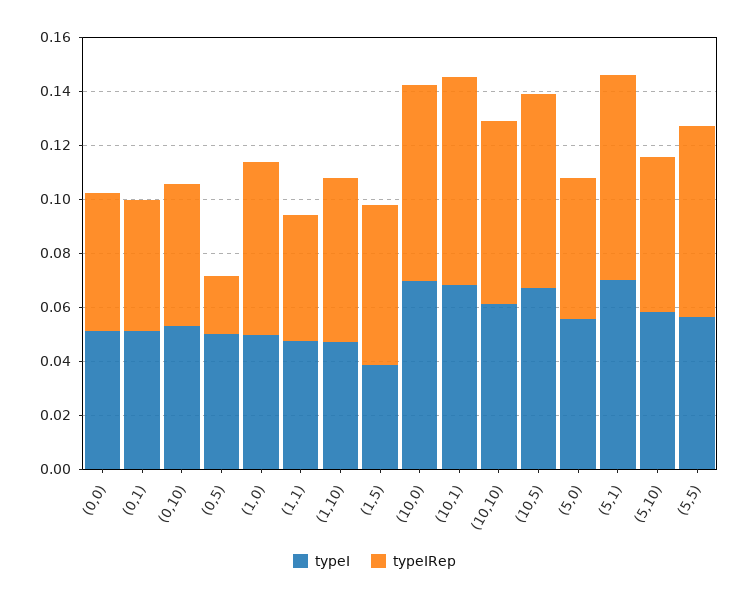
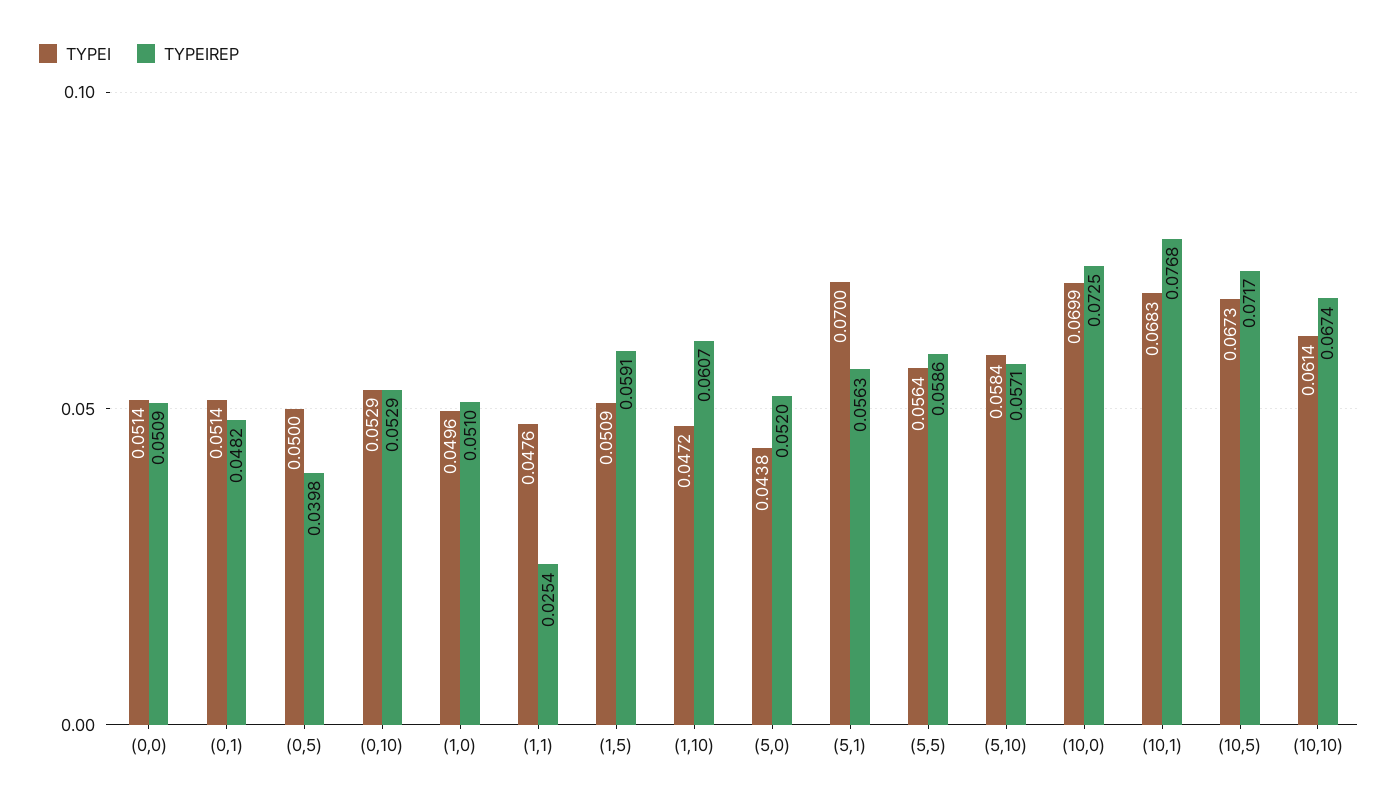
  {
    "typeI": {
      "(0,0)": 0.0514,
      "(0,1)": 0.0514,
      "(0,10)": 0.0529,
      "(0,5)": 0.05,
      "(1,0)": 0.0496,
      "(1,1)": 0.0476,
      "(1,10)": 0.0472,
-     "(1,5)": 0.04,
+     "(1,5)": 0.0509,
      "(10,0)": 0.0699,
      "(10,1)": 0.0683,
      "(10,10)": 0.0614,
      "(10,5)": 0.0673,
-     "(5,0)": 0.055,
+     "(5,0)": 0.0438,
      "(5,1)": 0.07,
      "(5,10)": 0.0584,
      "(5,5)": 0.0564
    },
    "typeIRep": {
      "(0,0)": 0.0509,
      "(0,1)": 0.0482,
      "(0,10)": 0.0529,
-     "(0,5)": 0.02,
+     "(0,5)": 0.0398,
-     "(1,0)": 0.065,
+     "(1,0)": 0.051,
-     "(1,1)": 0.045,
+     "(1,1)": 0.0254,
      "(1,10)": 0.0607,
      "(1,5)": 0.0591,
      "(10,0)": 0.0725,
      "(10,1)": 0.0768,
      "(10,10)": 0.0674,
      "(10,5)": 0.0717,
      "(5,0)": 0.052,
-     "(5,1)": 0.075,
+     "(5,1)": 0.0563,
      "(5,10)": 0.0571,
-     "(5,5)": 0.07
+     "(5,5)": 0.0586
    }
  }

